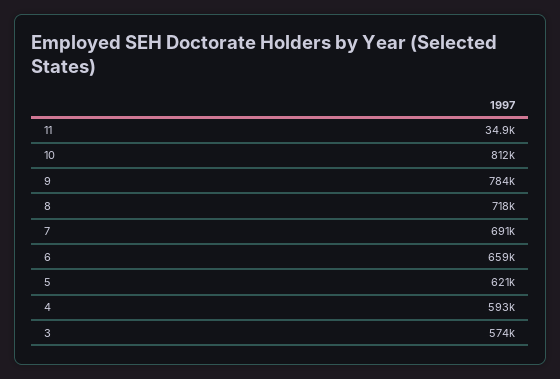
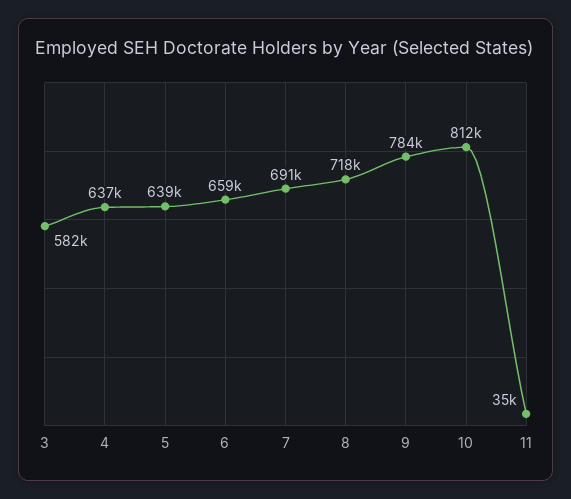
  {
    "11": 34900,
    "10": 812000,
    "9": 784000,
    "8": 718000,
    "7": 691000,
    "6": 659000,
-   "5": 621000,
+   "5": 639000,
-   "4": 593000,
+   "4": 637000,
-   "3": 574000
+   "3": 582000
  }

